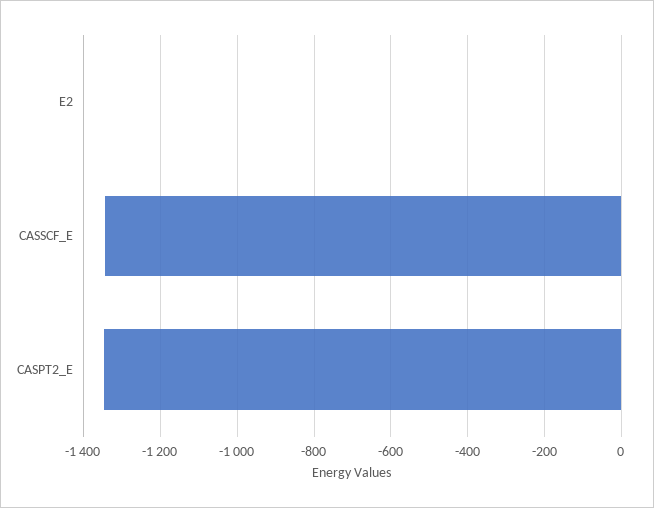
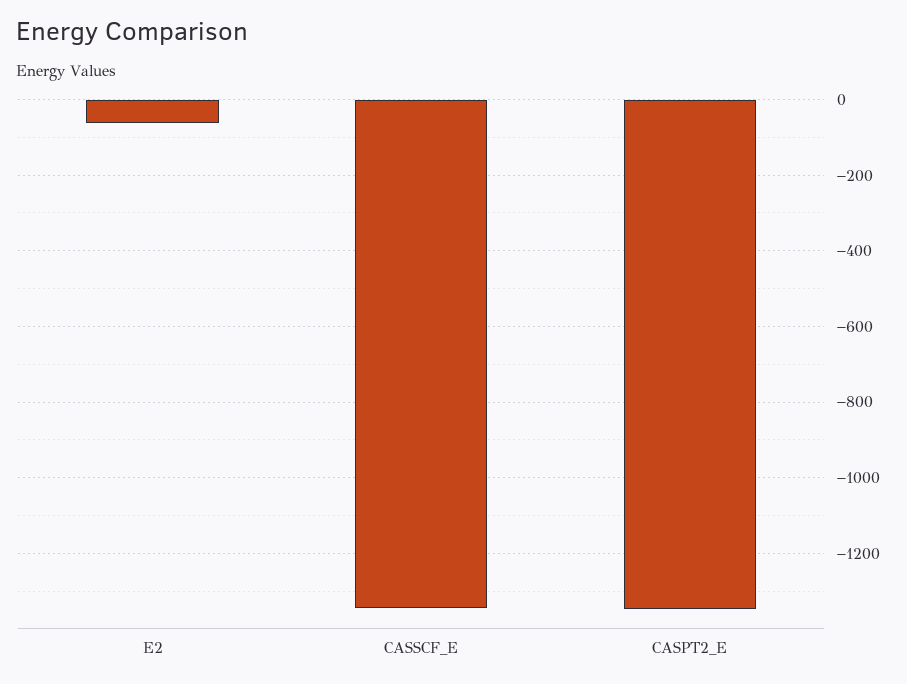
  {
-   "E2": 0,
+   "E2": -60,
    "CASSCF_E": -1340,
    "CASPT2_E": -1340
  }

